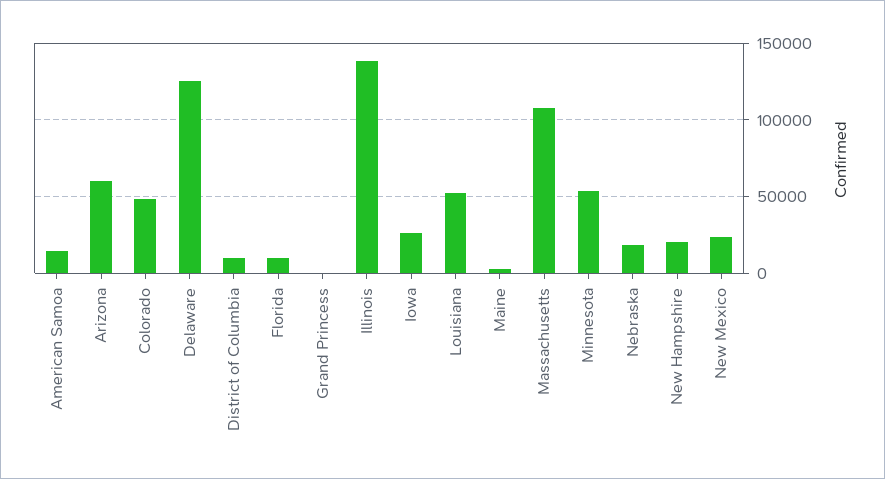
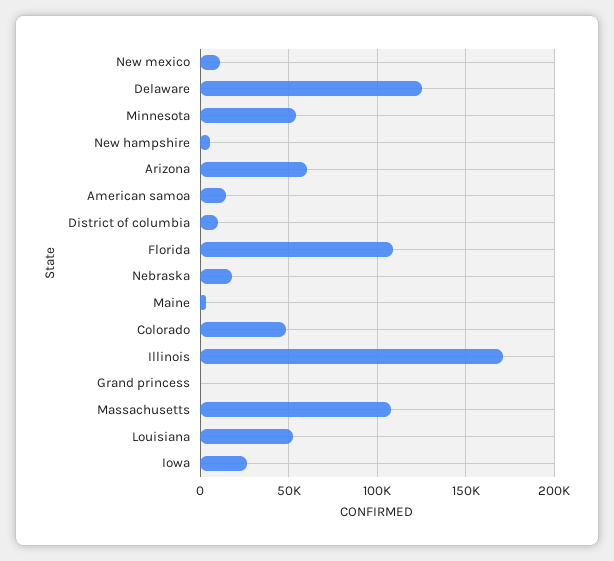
  {
    "American Samoa": 15000,
    "Arizona": 60000,
    "Colorado": 50000,
    "Delaware": 125000,
    "District of Columbia": 10000,
-   "Florida": 10000,
+   "Florida": 110000,
    "Grand Princess": 0,
-   "Illinois": 140000,
+   "Illinois": 170000,
    "Iowa": 25000,
    "Louisiana": 50000,
    "Maine": 5000,
    "Massachusetts": 110000,
    "Minnesota": 55000,
    "Nebraska": 20000,
-   "New Hampshire": 20000,
+   "New Hampshire": 5000,
-   "New Mexico": 25000
+   "New Mexico": 10000
  }

